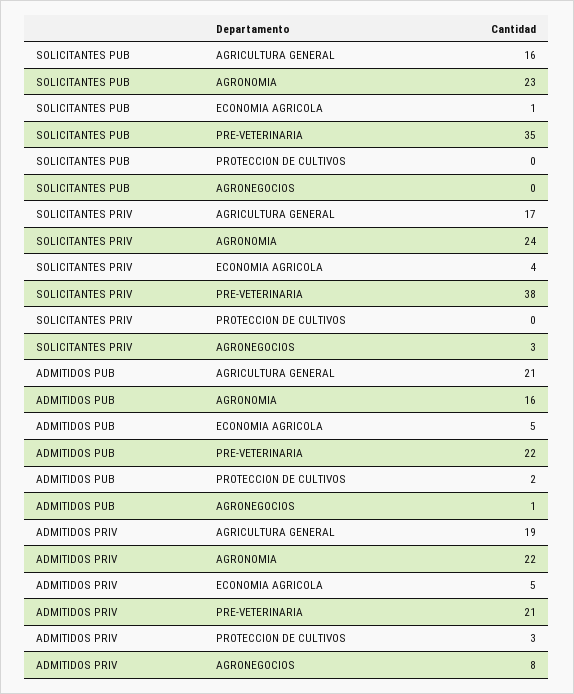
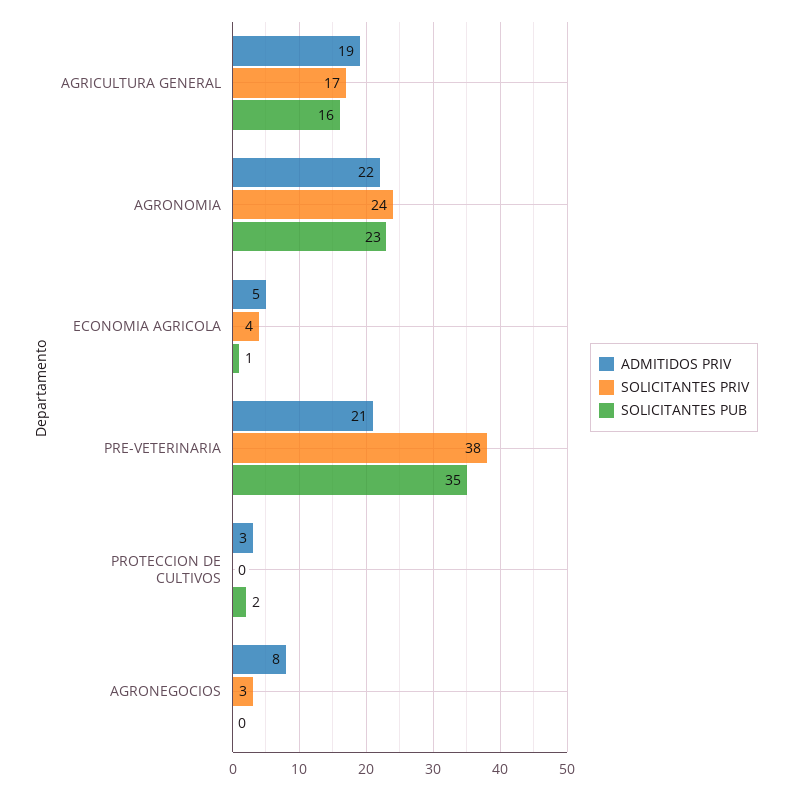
  {
    "SOLICITANTES PUB": {
      "AGRICULTURA GENERAL": 16,
      "AGRONOMIA": 23,
      "ECONOMIA AGRICOLA": 1,
      "PRE-VETERINARIA": 35,
-     "PROTECCION DE CULTIVOS": 0,
+     "PROTECCION DE CULTIVOS": 2,
      "AGRONEGOCIOS": 0
    },
    "SOLICITANTES PRIV": {
      "AGRICULTURA GENERAL": 17,
      "AGRONOMIA": 24,
      "ECONOMIA AGRICOLA": 4,
      "PRE-VETERINARIA": 38,
      "PROTECCION DE CULTIVOS": 0,
      "AGRONEGOCIOS": 3
    },
-   "ADMITIDOS PUB": {
-     "AGRICULTURA GENERAL": 21,
-     "AGRONOMIA": 16,
-     "ECONOMIA AGRICOLA": 5,
-     "PRE-VETERINARIA": 22,
-     "PROTECCION DE CULTIVOS": 2,
-     "AGRONEGOCIOS": 1
-   },
    "ADMITIDOS PRIV": {
      "AGRICULTURA GENERAL": 19,
      "AGRONOMIA": 22,
      "ECONOMIA AGRICOLA": 5,
      "PRE-VETERINARIA": 21,
      "PROTECCION DE CULTIVOS": 3,
      "AGRONEGOCIOS": 8
    }
  }

